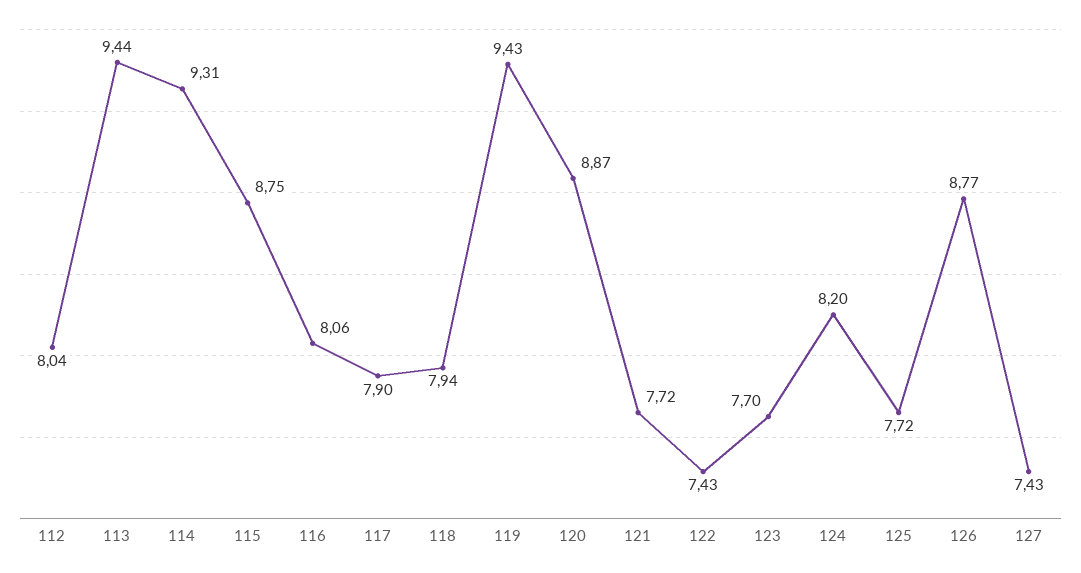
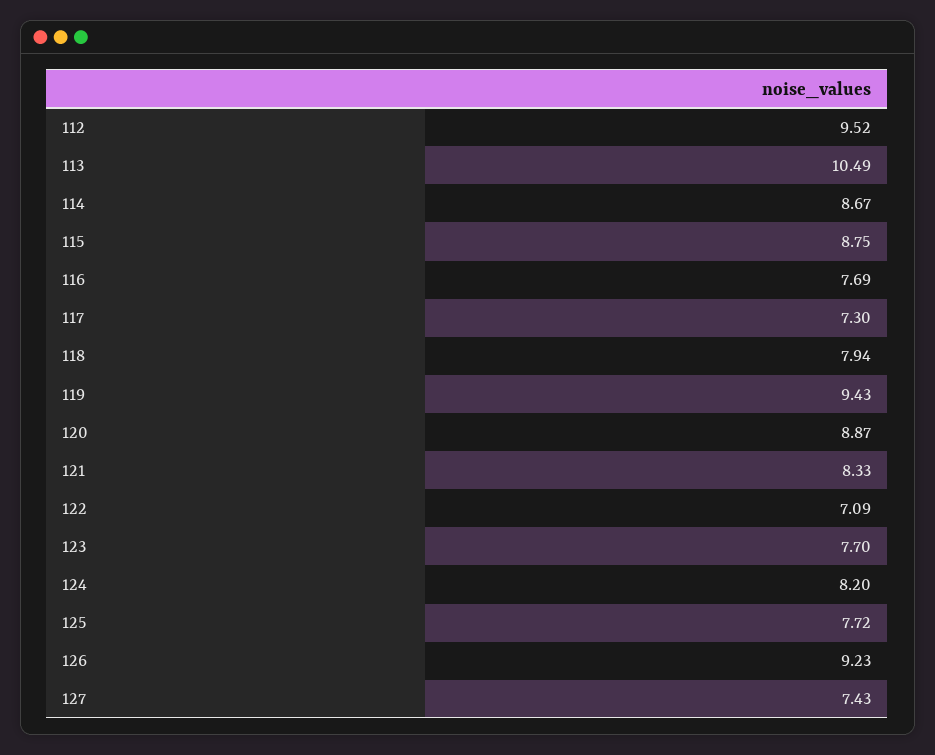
  {
-   "112": 8.04,
+   "112": 9.52,
-   "113": 9.44,
+   "113": 10.49,
-   "114": 9.31,
+   "114": 8.67,
    "115": 8.75,
-   "116": 8.06,
+   "116": 7.69,
-   "117": 7.9,
+   "117": 7.3,
    "118": 7.94,
    "119": 9.43,
    "120": 8.87,
-   "121": 7.72,
+   "121": 8.33,
-   "122": 7.43,
+   "122": 7.09,
    "123": 7.7,
    "124": 8.2,
    "125": 7.72,
-   "126": 8.77,
+   "126": 9.23,
    "127": 7.43
  }

